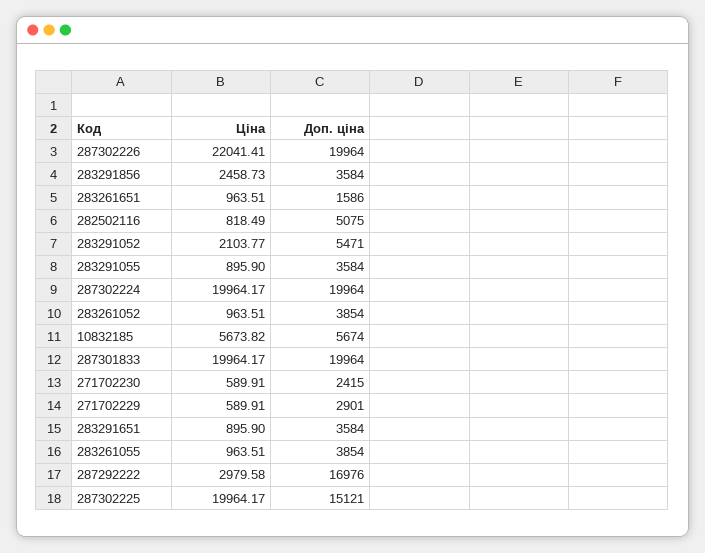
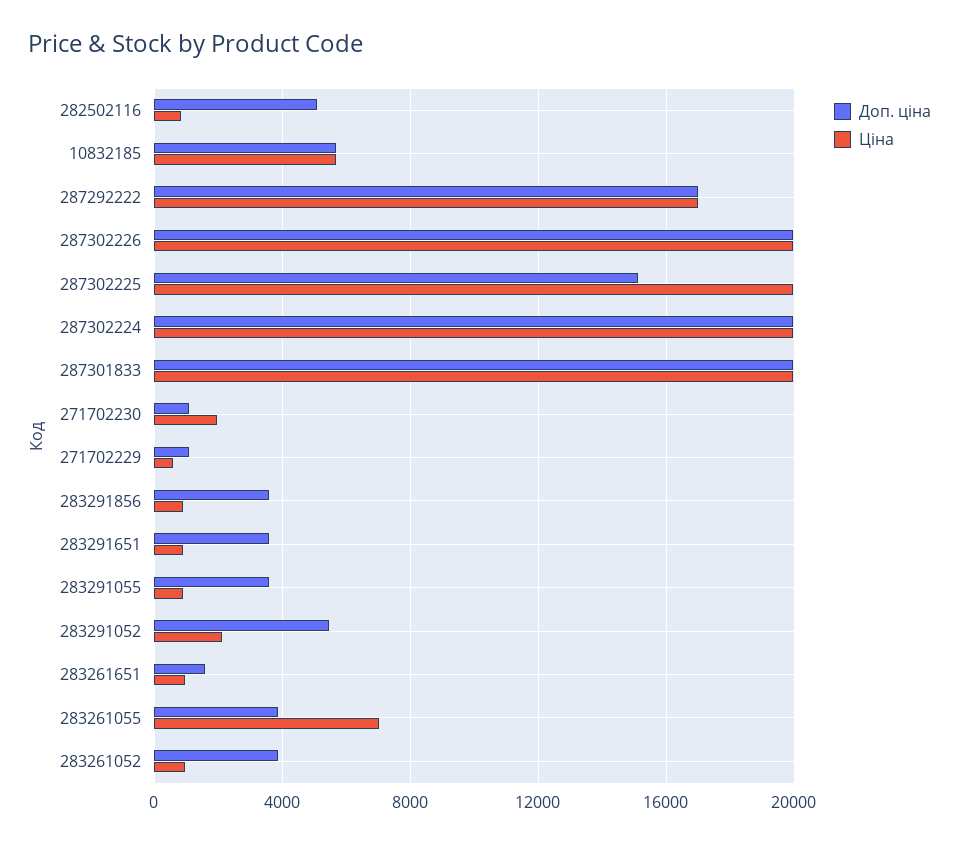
  {
    "Ціна": {
-     "287302226": 22041.41,
+     "287302226": 20000,
-     "283291856": 2458.73,
+     "283291856": 1000,
      "283261651": 963.51,
      "282502116": 818.49,
      "283291052": 2103.77,
      "283291055": 895.9,
      "287302224": 19964.17,
      "283261052": 963.51,
      "10832185": 5673.82,
      "287301833": 19964.17,
-     "271702230": 589.91,
+     "271702230": 2000,
      "271702229": 589.91,
      "283291651": 895.9,
-     "283261055": 963.51,
+     "283261055": 7000,
-     "287292222": 2979.58,
+     "287292222": 17000,
      "287302225": 19964.17
    },
    "Доп. ціна": {
      "287302226": 19964,
      "283291856": 3584,
      "283261651": 1586,
      "282502116": 5075,
      "283291052": 5471,
      "283291055": 3584,
      "287302224": 19964,
      "283261052": 3854,
      "10832185": 5674,
      "287301833": 19964,
-     "271702230": 2415,
+     "271702230": 1000,
-     "271702229": 2901,
+     "271702229": 1000,
      "283291651": 3584,
      "283261055": 3854,
      "287292222": 16976,
      "287302225": 15121
    }
  }

